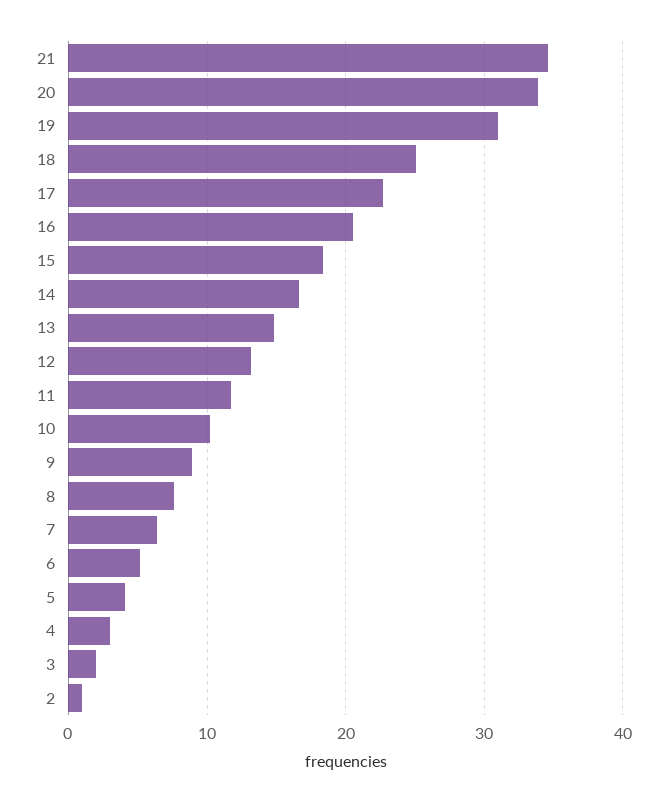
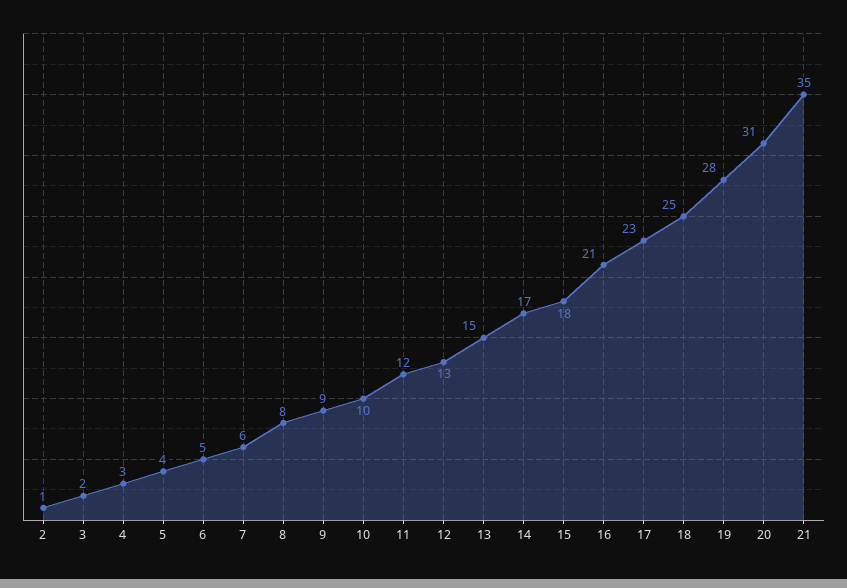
  {
    "21": 35,
-   "20": 34,
+   "20": 31,
-   "19": 31,
+   "19": 28,
    "18": 25,
    "17": 23,
    "16": 21,
    "15": 18,
    "14": 17,
    "13": 15,
    "12": 13,
    "11": 12,
    "10": 10,
    "9": 9,
    "8": 8,
    "7": 6,
    "6": 5,
    "5": 4,
    "4": 3,
    "3": 2,
    "2": 1
  }

